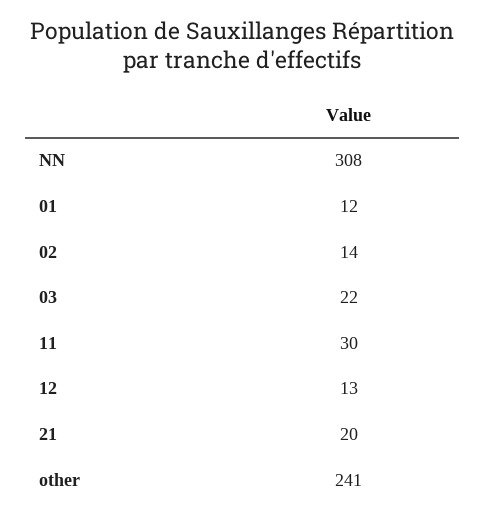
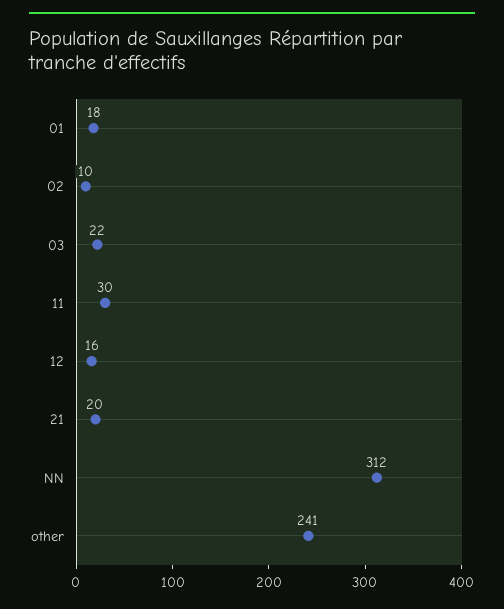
  {
-   "NN": 308,
+   "NN": 312,
-   "01": 12,
+   "01": 18,
-   "02": 14,
+   "02": 10,
    "03": 22,
    "11": 30,
-   "12": 13,
+   "12": 16,
    "21": 20,
    "other": 241
  }

